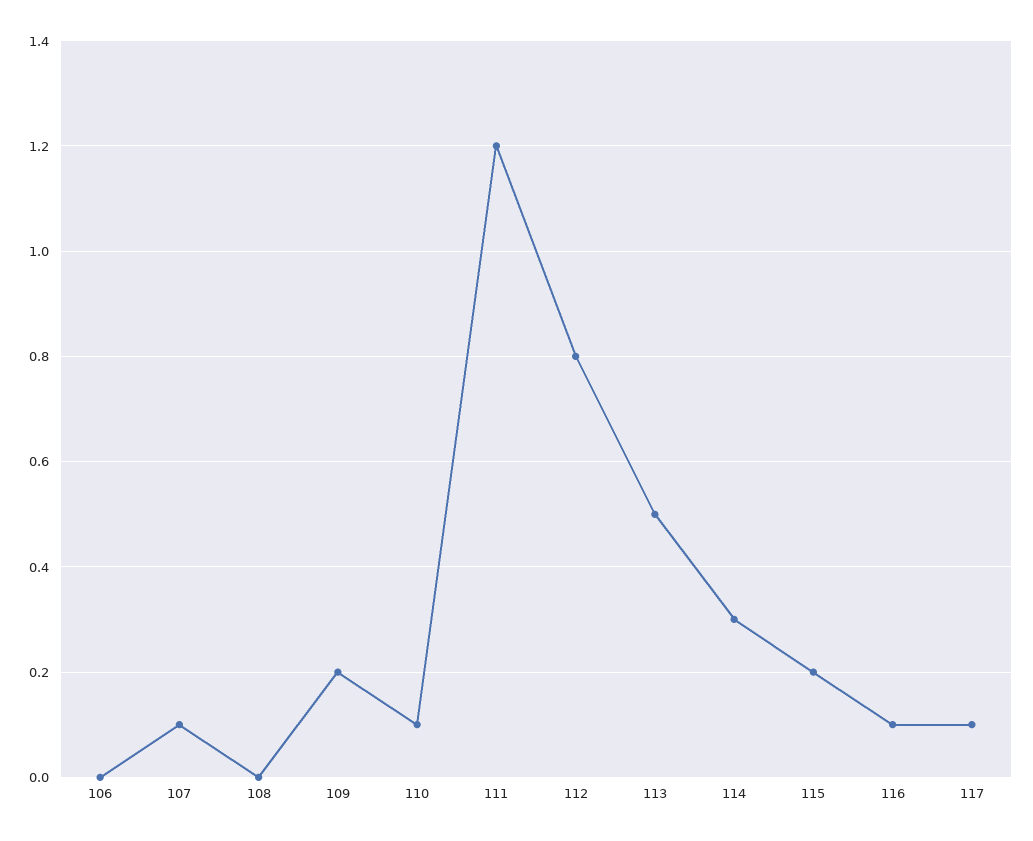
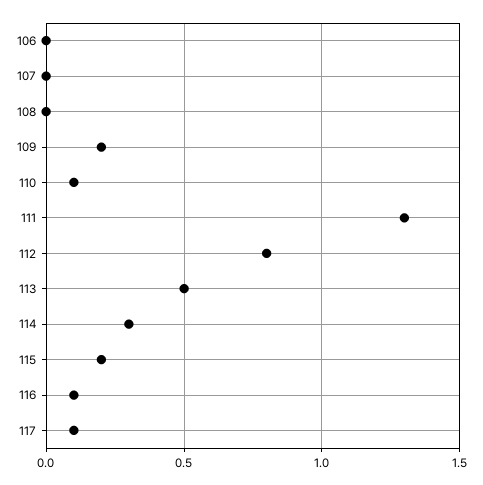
  {
    "106": 0,
-   "107": 0.1,
+   "107": 0,
    "108": 0,
    "109": 0.2,
    "110": 0.1,
-   "111": 1.2,
+   "111": 1.3,
    "112": 0.8,
    "113": 0.5,
    "114": 0.3,
    "115": 0.2,
    "116": 0.1,
    "117": 0.1
  }

